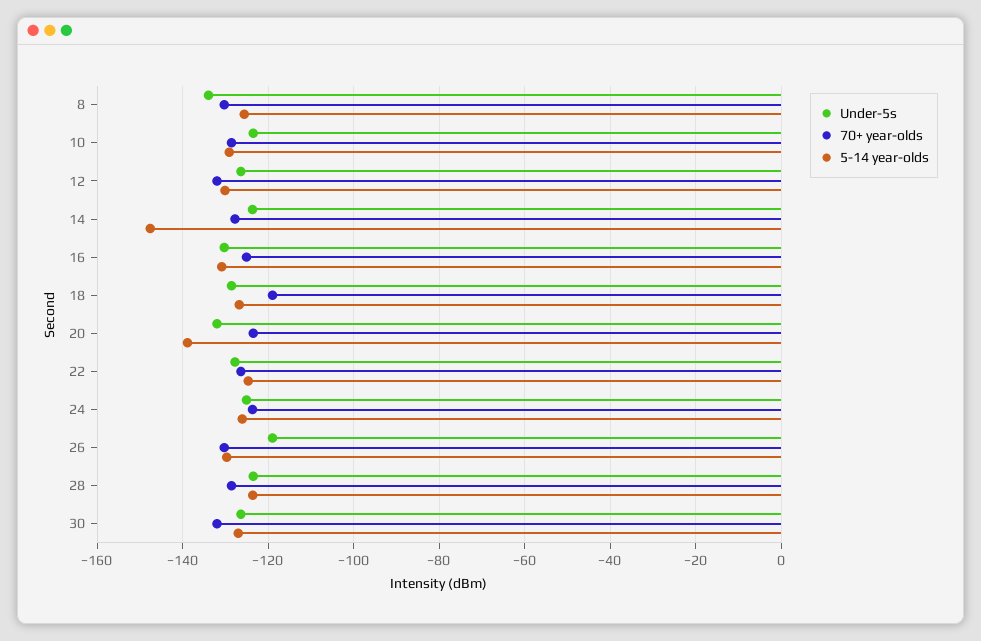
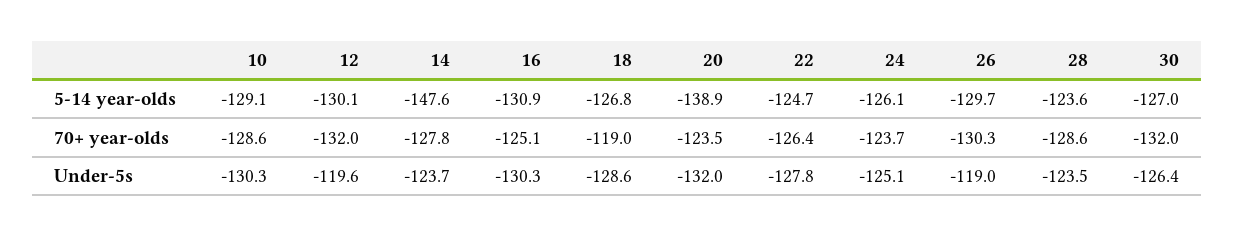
  {
    "Under-5s": {
-     "8": -134,
-     "10": -124,
+     "10": -130.3,
-     "12": -126,
+     "12": -119.6,
      "14": -123.7,
      "16": -130.3,
      "18": -128.6,
      "20": -132,
      "22": -127.8,
      "24": -125.1,
      "26": -119,
      "28": -123.5,
      "30": -126.4
    },
    "70+ year-olds": {
-     "8": -130,
      "10": -128.6,
      "12": -132,
      "14": -127.8,
      "16": -125.1,
      "18": -119,
      "20": -123.5,
      "22": -126.4,
      "24": -123.7,
      "26": -130.3,
      "28": -128.6,
      "30": -132
    },
    "5-14 year-olds": {
-     "8": -126,
      "10": -129.1,
      "12": -130.1,
      "14": -147.6,
      "16": -130.9,
      "18": -126.8,
      "20": -138.9,
      "22": -124.7,
      "24": -126.1,
      "26": -129.7,
      "28": -123.6,
      "30": -127
    }
  }

